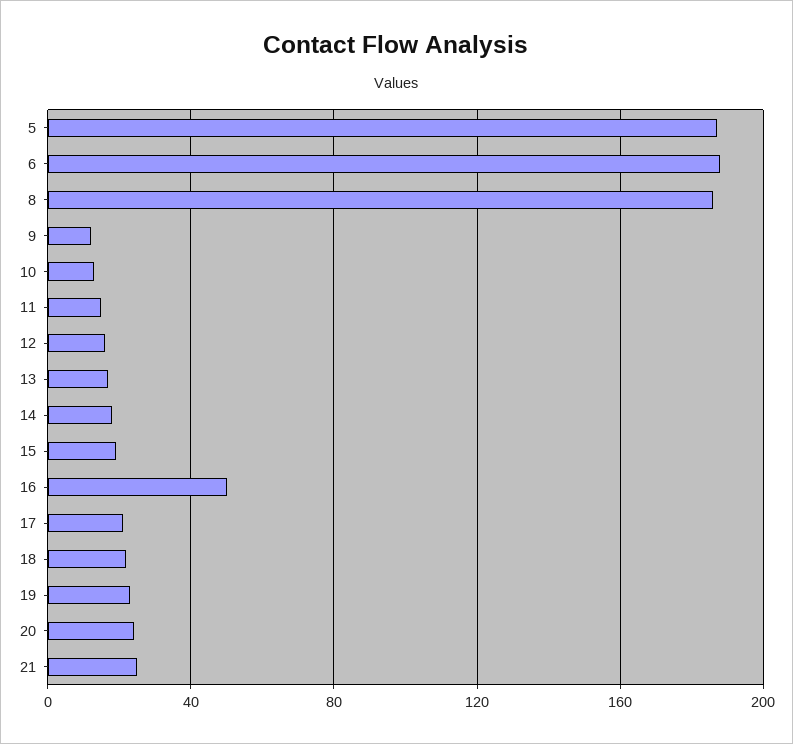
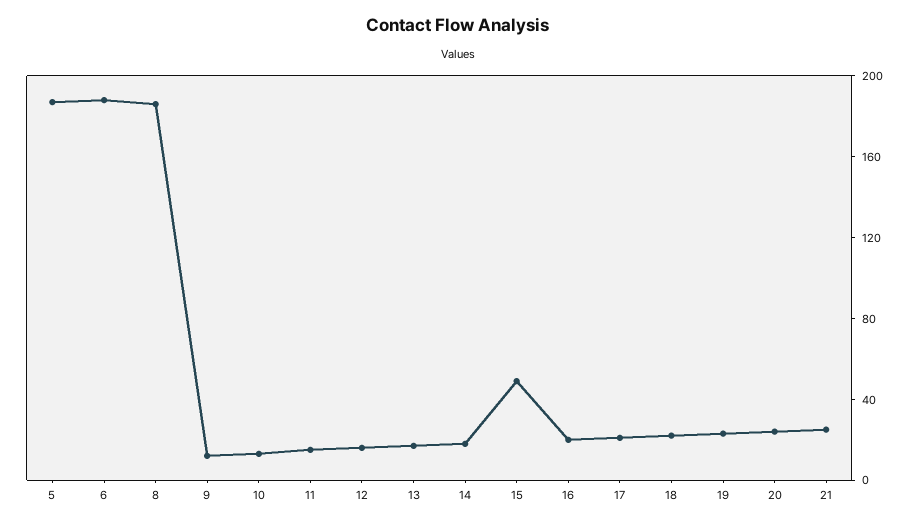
  {
    "5": 185,
    "6": 190,
    "8": 185,
    "9": 10,
    "10": 15,
    "11": 15,
    "12": 15,
    "13": 15,
    "14": 20,
-   "15": 20,
+   "15": 50,
-   "16": 50,
+   "16": 20,
    "17": 20,
    "18": 20,
    "19": 25,
    "20": 25,
    "21": 25
  }

